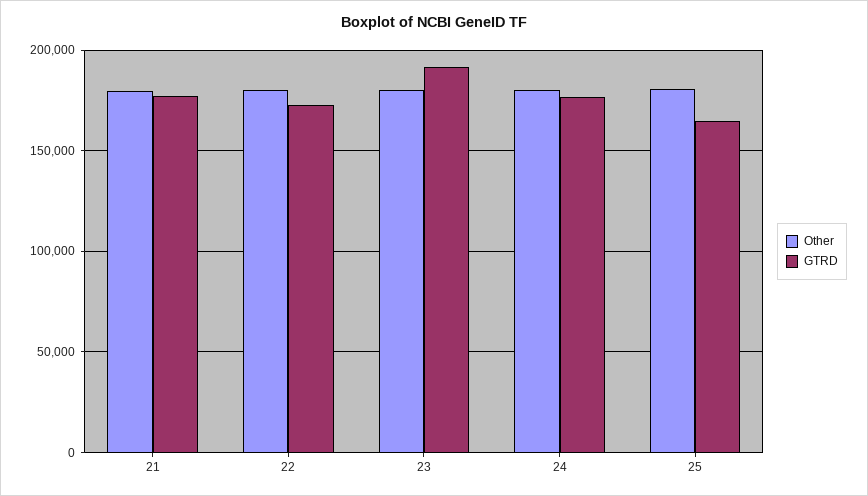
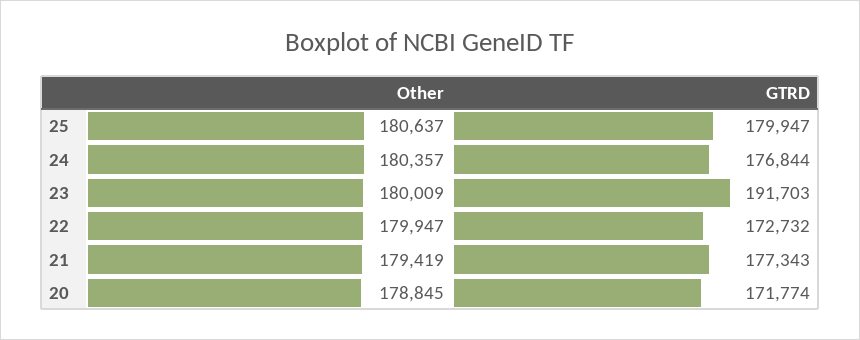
  {
    "Other": {
      "21": 179419,
      "22": 179947,
      "23": 180009,
      "24": 180357,
-     "25": 180637
+     "25": 180637,
+     "20": 178845
    },
    "GTRD": {
      "21": 177343,
      "22": 172732,
      "23": 191703,
      "24": 176844,
-     "25": 165000
+     "25": 179947,
+     "20": 171774
    }
  }

